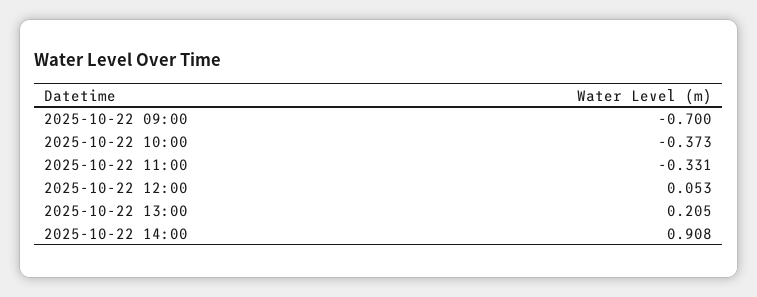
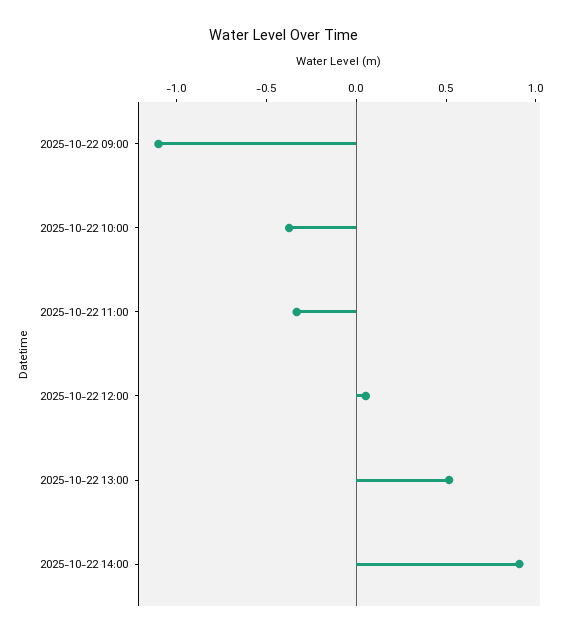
  {
-   "2025-10-22 09:00": -0.7,
+   "2025-10-22 09:00": -1.1,
    "2025-10-22 10:00": -0.373,
    "2025-10-22 11:00": -0.331,
    "2025-10-22 12:00": 0.053,
-   "2025-10-22 13:00": 0.205,
+   "2025-10-22 13:00": 0.5,
    "2025-10-22 14:00": 0.908
  }

